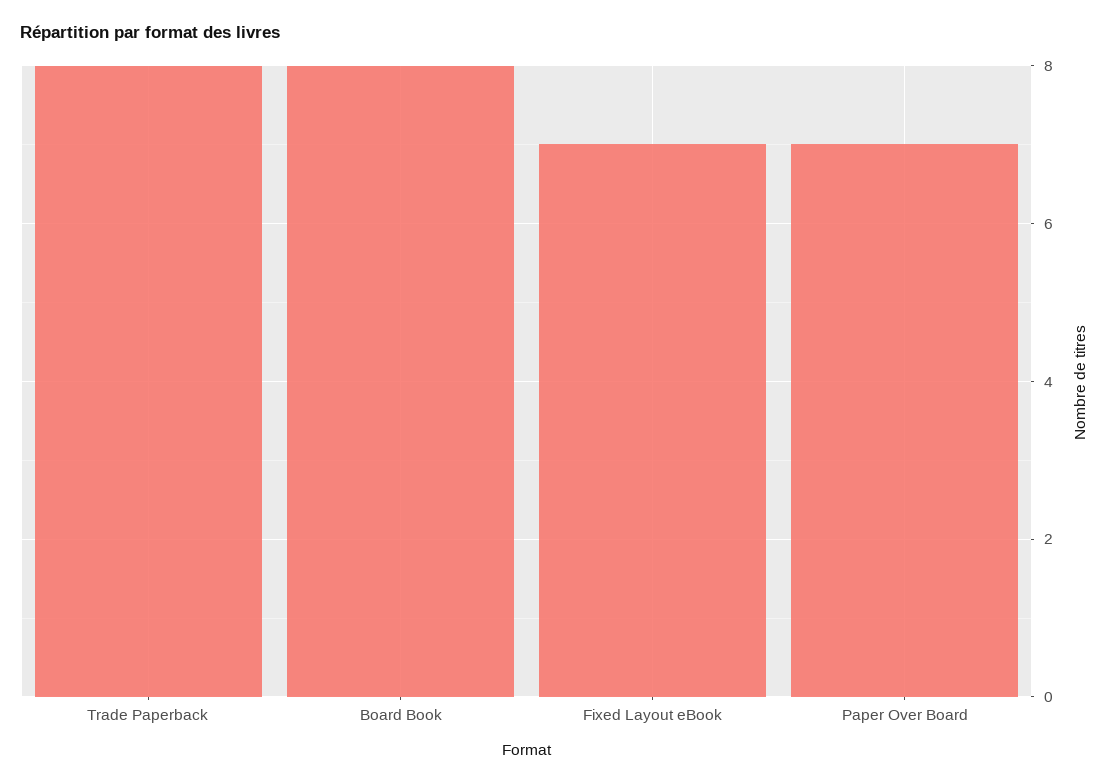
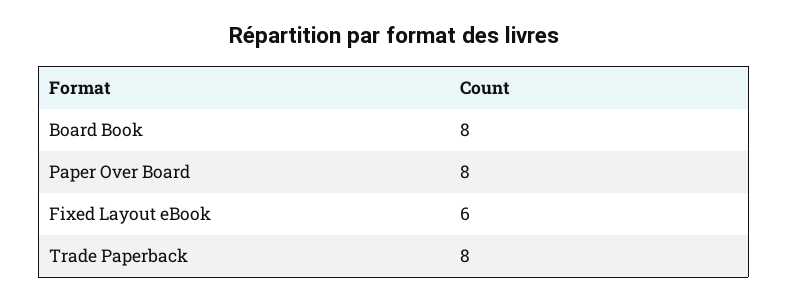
  {
    "Trade Paperback": 8,
    "Board Book": 8,
-   "Fixed Layout eBook": 7,
+   "Fixed Layout eBook": 6,
-   "Paper Over Board": 7
+   "Paper Over Board": 8
  }

